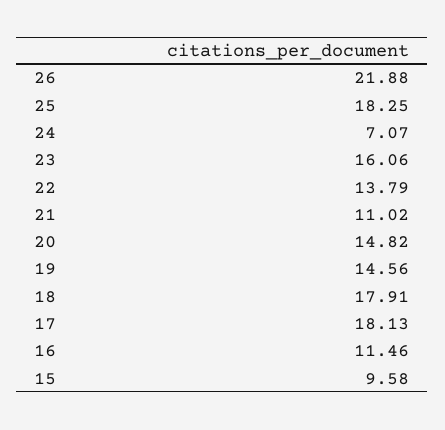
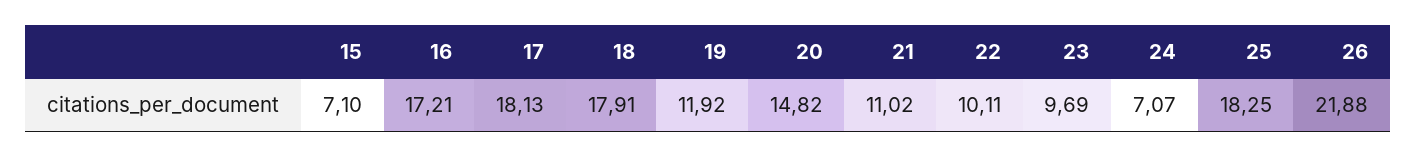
  {
    "26": 21.88,
    "25": 18.25,
    "24": 7.07,
-   "23": 16.06,
+   "23": 9.69,
-   "22": 13.79,
+   "22": 10.11,
    "21": 11.02,
    "20": 14.82,
-   "19": 14.56,
+   "19": 11.92,
    "18": 17.91,
    "17": 18.13,
-   "16": 11.46,
+   "16": 17.21,
-   "15": 9.58
+   "15": 7.1
  }

